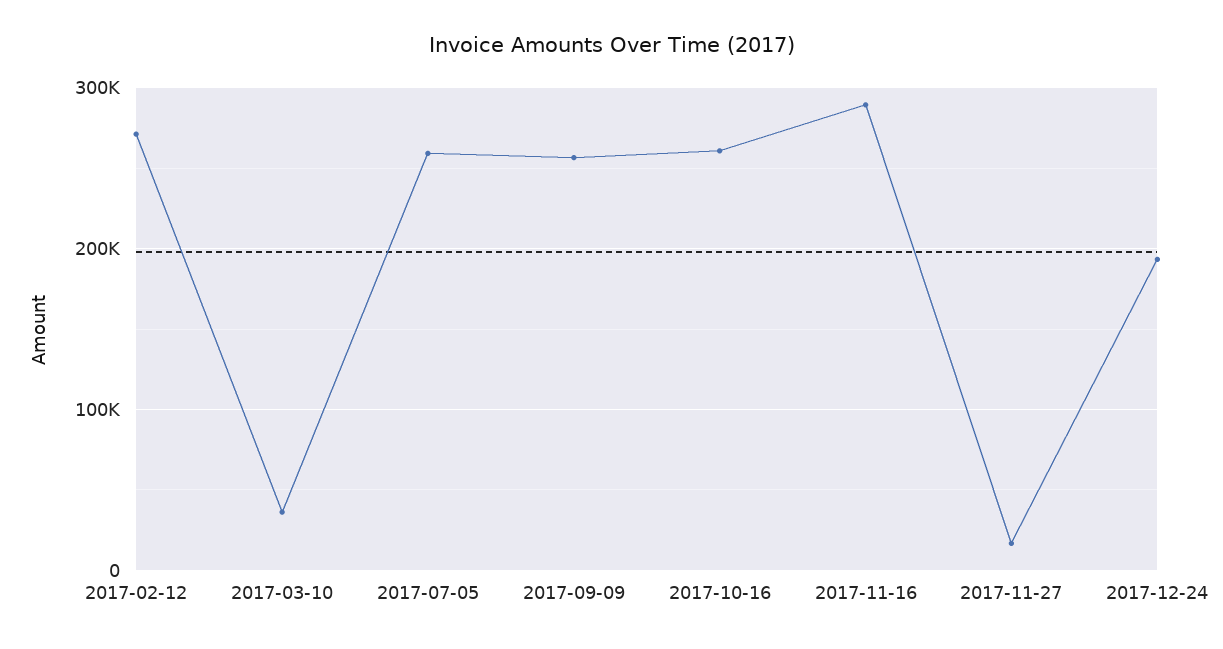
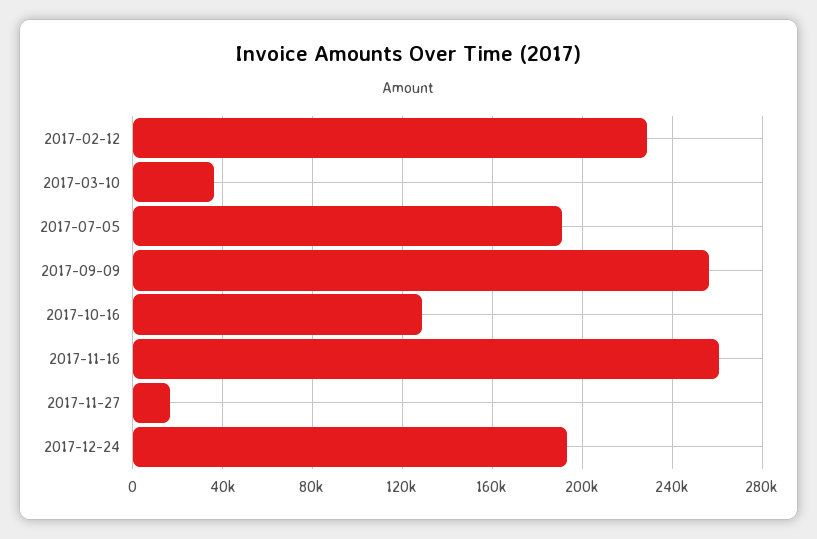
  {
-   "2017-02-12": 270000,
+   "2017-02-12": 230000,
    "2017-03-10": 35000,
-   "2017-07-05": 260000,
+   "2017-07-05": 190000,
    "2017-09-09": 255000,
-   "2017-10-16": 260000,
+   "2017-10-16": 130000,
-   "2017-11-16": 290000,
+   "2017-11-16": 260000,
    "2017-11-27": 15000,
    "2017-12-24": 195000
  }

